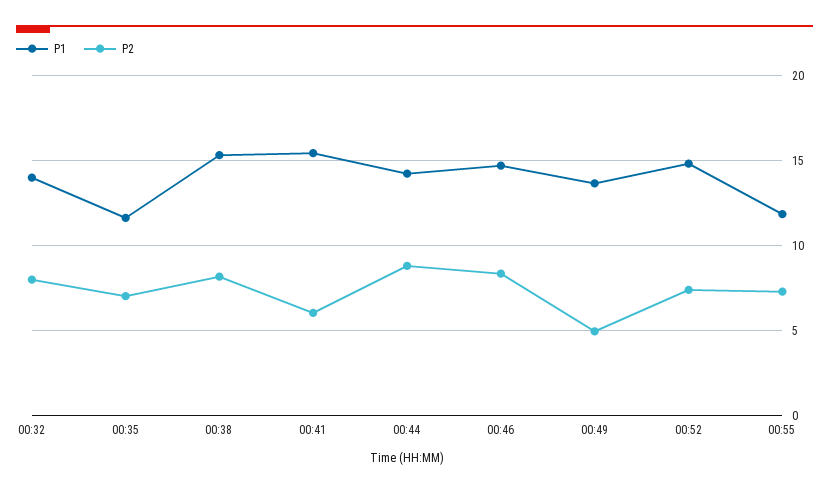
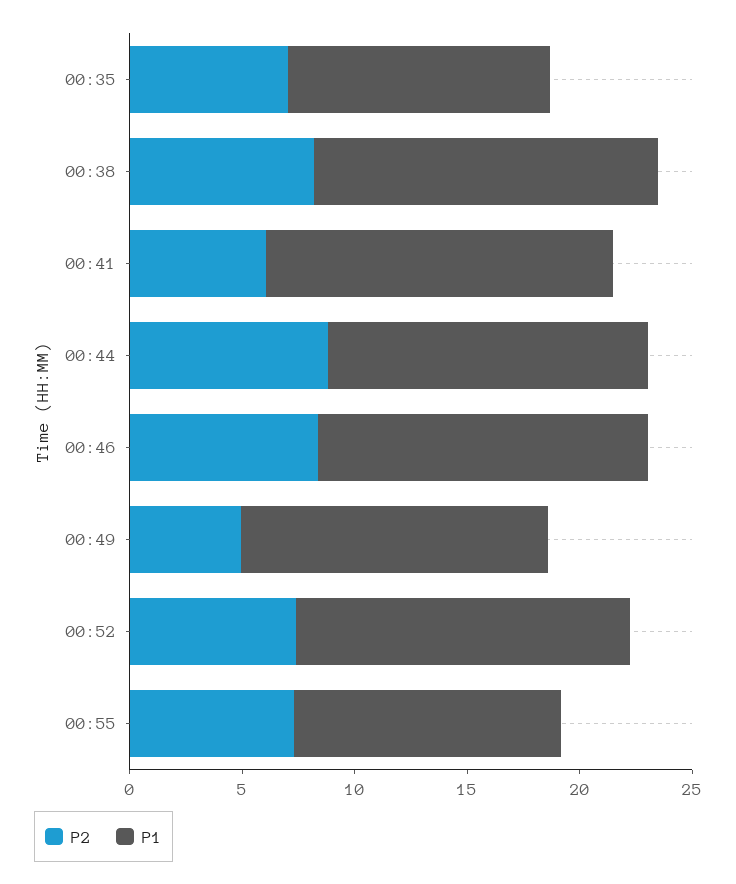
  {
    "P1": {
-     "00:32": 14,
      "00:35": 11.5,
      "00:38": 15.5,
      "00:41": 15.5,
      "00:44": 14,
      "00:46": 14.5,
      "00:49": 13.5,
      "00:52": 15,
      "00:55": 12
    },
    "P2": {
-     "00:32": 8,
      "00:35": 7,
      "00:38": 8,
      "00:41": 6,
      "00:44": 9,
      "00:46": 8.5,
      "00:49": 5,
      "00:52": 7.5,
      "00:55": 7.5
    }
  }

